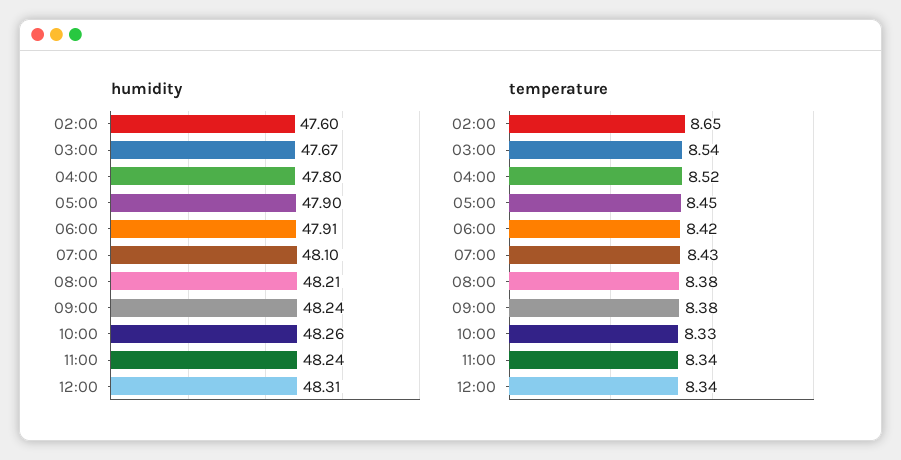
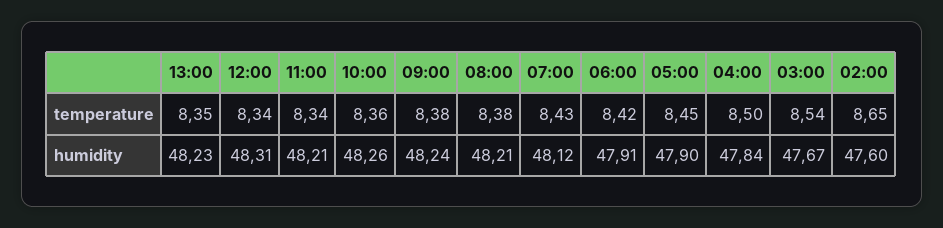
  {
    "humidity": {
      "02:00": 47.6,
      "03:00": 47.67,
-     "04:00": 47.8,
+     "04:00": 47.84,
      "05:00": 47.9,
      "06:00": 47.91,
-     "07:00": 48.1,
+     "07:00": 48.12,
      "08:00": 48.21,
      "09:00": 48.24,
      "10:00": 48.26,
-     "11:00": 48.24,
+     "11:00": 48.21,
-     "12:00": 48.31
+     "12:00": 48.31,
+     "13:00": 48.23
    },
    "temperature": {
      "02:00": 8.65,
      "03:00": 8.54,
-     "04:00": 8.52,
+     "04:00": 8.5,
      "05:00": 8.45,
      "06:00": 8.42,
      "07:00": 8.43,
      "08:00": 8.38,
      "09:00": 8.38,
-     "10:00": 8.33,
+     "10:00": 8.36,
      "11:00": 8.34,
-     "12:00": 8.34
+     "12:00": 8.34,
+     "13:00": 8.35
    }
  }

